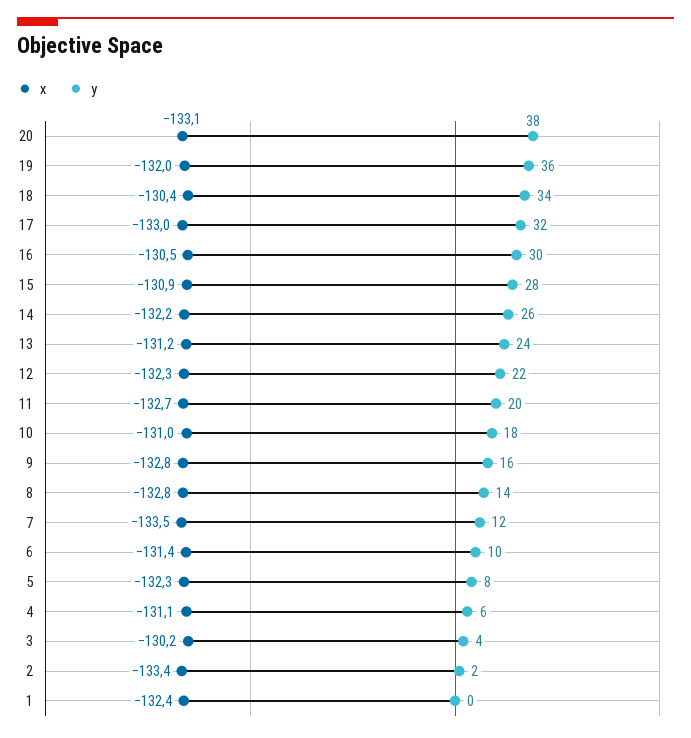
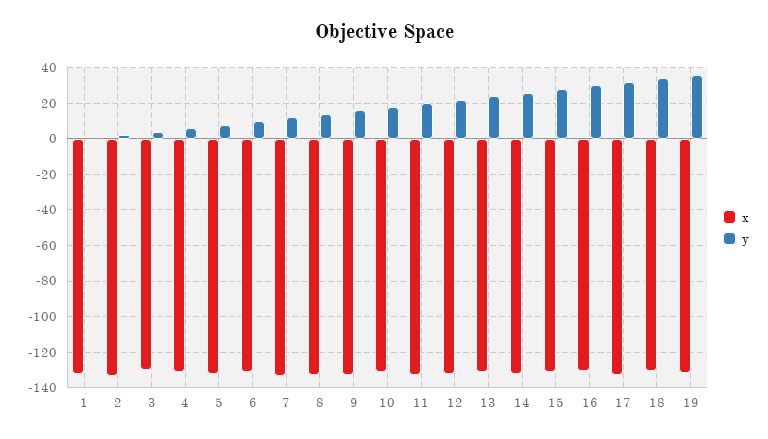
  {
    "x": {
-     "20": -133.1,
      "19": -132,
      "18": -130.4,
      "17": -133,
      "16": -130.5,
      "15": -130.9,
      "14": -132.2,
      "13": -131.2,
      "12": -132.3,
      "11": -132.7,
      "10": -131,
      "9": -132.8,
      "8": -132.8,
      "7": -133.5,
      "6": -131.4,
      "5": -132.3,
      "4": -131.1,
      "3": -130.2,
      "2": -133.4,
      "1": -132.4
    },
    "y": {
-     "20": 38,
      "19": 36,
      "18": 34,
      "17": 32,
      "16": 30,
      "15": 28,
      "14": 26,
      "13": 24,
      "12": 22,
      "11": 20,
      "10": 18,
      "9": 16,
      "8": 14,
      "7": 12,
      "6": 10,
      "5": 8,
      "4": 6,
      "3": 4,
      "2": 2,
      "1": 0
    }
  }

